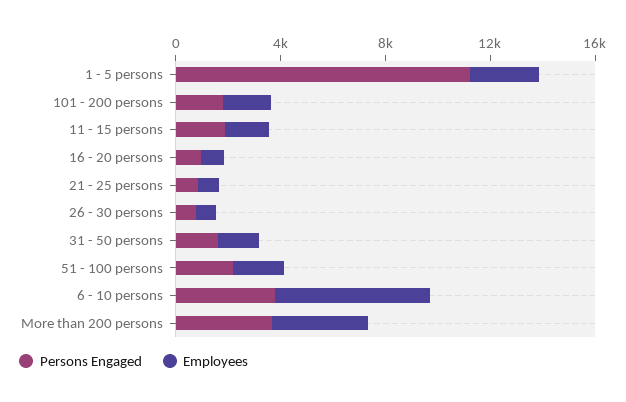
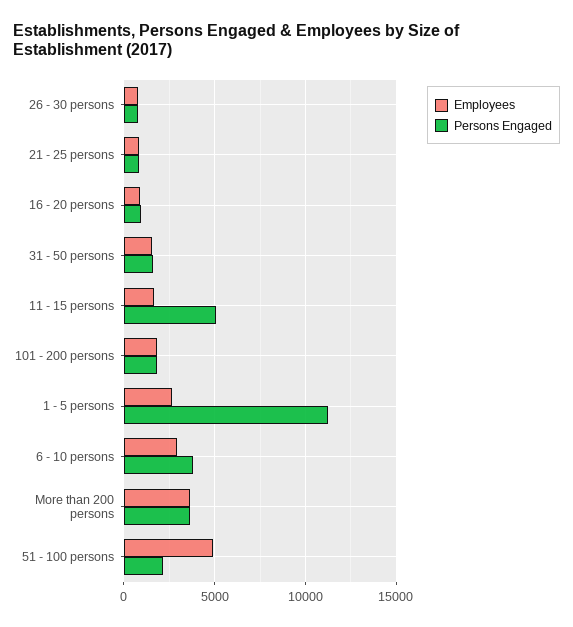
  {
    "Persons Engaged": {
      "1 - 5 persons": 11000,
      "101 - 200 persons": 2000,
-     "11 - 15 persons": 2000,
+     "11 - 15 persons": 5000,
      "16 - 20 persons": 1000,
      "21 - 25 persons": 1000,
      "26 - 30 persons": 1000,
      "31 - 50 persons": 1500,
      "51 - 100 persons": 2000,
      "6 - 10 persons": 4000,
      "More than 200 persons": 3500
    },
    "Employees": {
      "1 - 5 persons": 2500,
      "101 - 200 persons": 2000,
      "11 - 15 persons": 1500,
      "16 - 20 persons": 1000,
      "21 - 25 persons": 1000,
      "26 - 30 persons": 1000,
      "31 - 50 persons": 1500,
-     "51 - 100 persons": 2000,
+     "51 - 100 persons": 5000,
-     "6 - 10 persons": 6000,
+     "6 - 10 persons": 3000,
      "More than 200 persons": 3500
    }
  }

